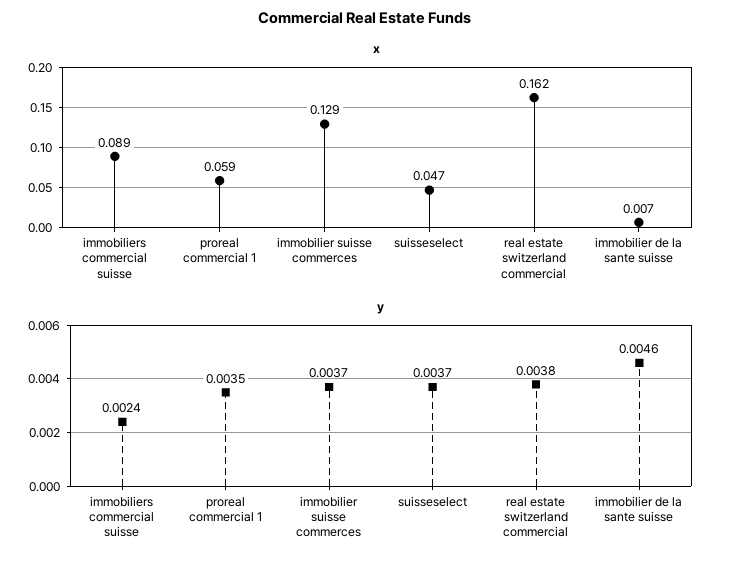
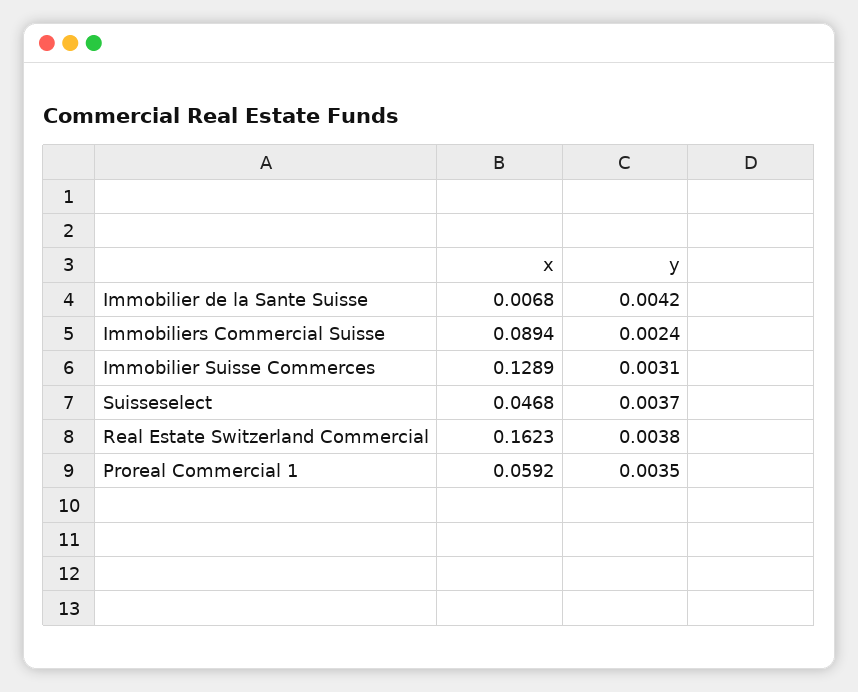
  {
    "x": {
      "immobiliers commercial suisse": 0.0894,
      "proreal commercial 1": 0.0592,
      "immobilier suisse commerces": 0.1289,
      "suisseselect": 0.0468,
      "real estate switzerland commercial": 0.1623,
      "immobilier de la sante suisse": 0.0068
    },
    "y": {
      "immobiliers commercial suisse": 0.0024,
      "proreal commercial 1": 0.0035,
-     "immobilier suisse commerces": 0.0037,
+     "immobilier suisse commerces": 0.0031,
      "suisseselect": 0.0037,
      "real estate switzerland commercial": 0.0038,
-     "immobilier de la sante suisse": 0.0046
+     "immobilier de la sante suisse": 0.0042
    }
  }

